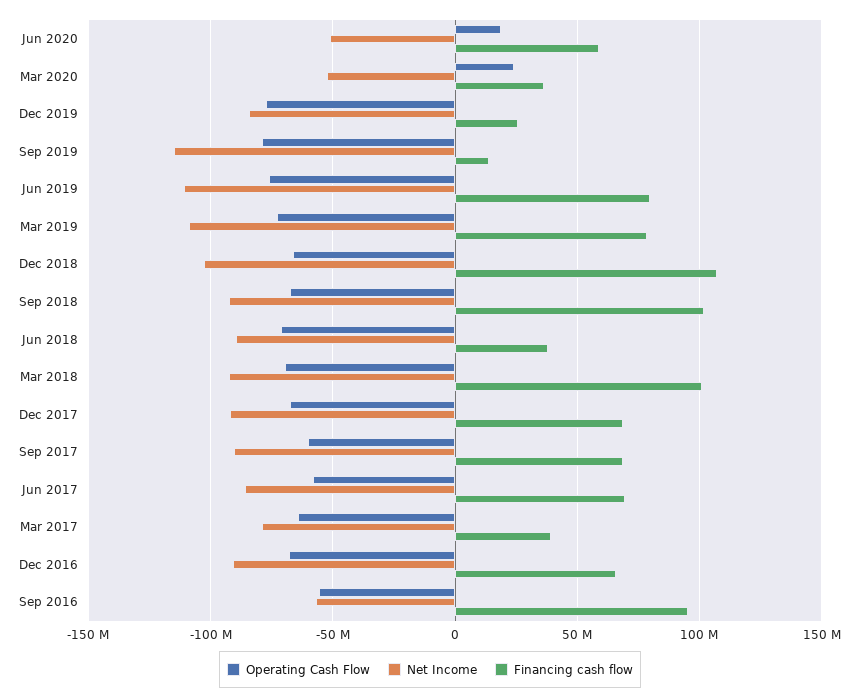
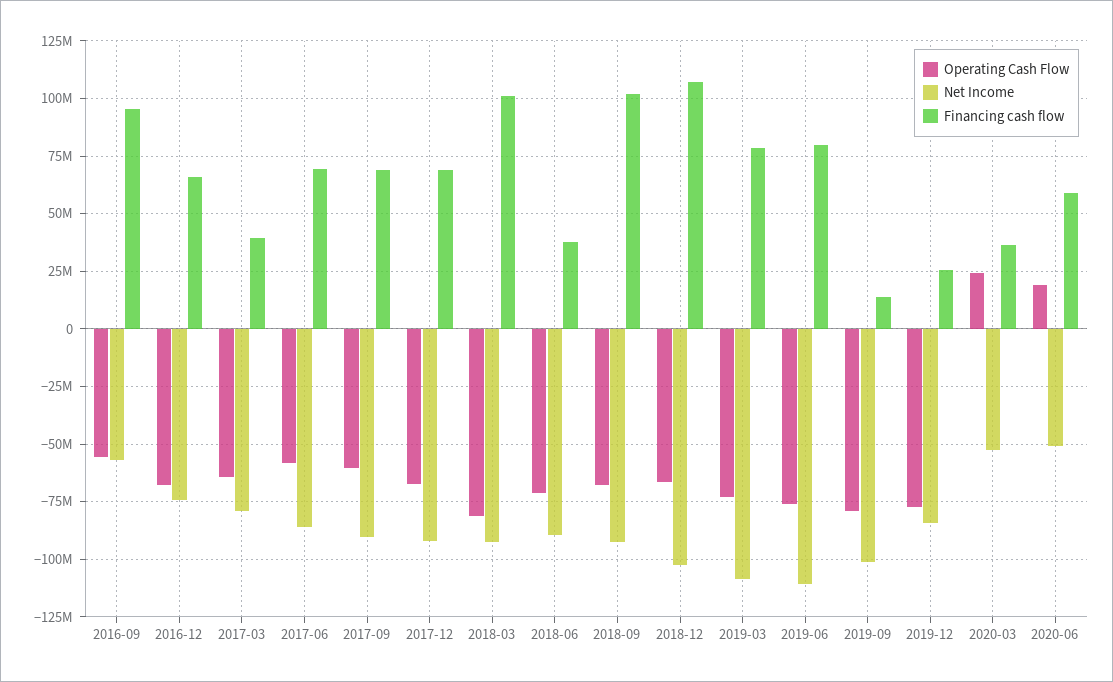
  {
    "Operating Cash Flow": {
      "Jun 2020": 20000000,
      "Mar 2020": 25000000,
      "Dec 2019": -75000000,
      "Sep 2019": -80000000,
      "Jun 2019": -75000000,
      "Mar 2019": -75000000,
      "Dec 2018": -65000000,
      "Sep 2018": -70000000,
      "Jun 2018": -70000000,
-     "Mar 2018": -70000000,
+     "Mar 2018": -80000000,
      "Dec 2017": -70000000,
      "Sep 2017": -60000000,
      "Jun 2017": -60000000,
      "Mar 2017": -65000000,
      "Dec 2016": -70000000,
      "Sep 2016": -55000000
    },
    "Net Income": {
      "Jun 2020": -50000000,
      "Mar 2020": -55000000,
      "Dec 2019": -85000000,
-     "Sep 2019": -115000000,
+     "Sep 2019": -100000000,
      "Jun 2019": -110000000,
      "Mar 2019": -110000000,
      "Dec 2018": -105000000,
      "Sep 2018": -95000000,
      "Jun 2018": -90000000,
      "Mar 2018": -95000000,
      "Dec 2017": -90000000,
      "Sep 2017": -90000000,
      "Jun 2017": -85000000,
      "Mar 2017": -80000000,
-     "Dec 2016": -90000000,
+     "Dec 2016": -75000000,
      "Sep 2016": -55000000
    },
    "Financing cash flow": {
      "Jun 2020": 60000000,
      "Mar 2020": 35000000,
      "Dec 2019": 25000000,
      "Sep 2019": 15000000,
      "Jun 2019": 80000000,
      "Mar 2019": 80000000,
      "Dec 2018": 105000000,
      "Sep 2018": 100000000,
      "Jun 2018": 40000000,
      "Mar 2018": 100000000,
      "Dec 2017": 70000000,
      "Sep 2017": 70000000,
      "Jun 2017": 70000000,
      "Mar 2017": 40000000,
      "Dec 2016": 65000000,
      "Sep 2016": 95000000
    }
  }

